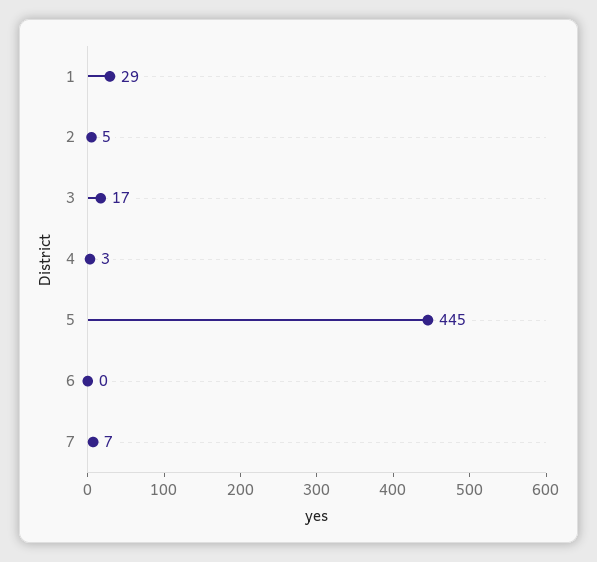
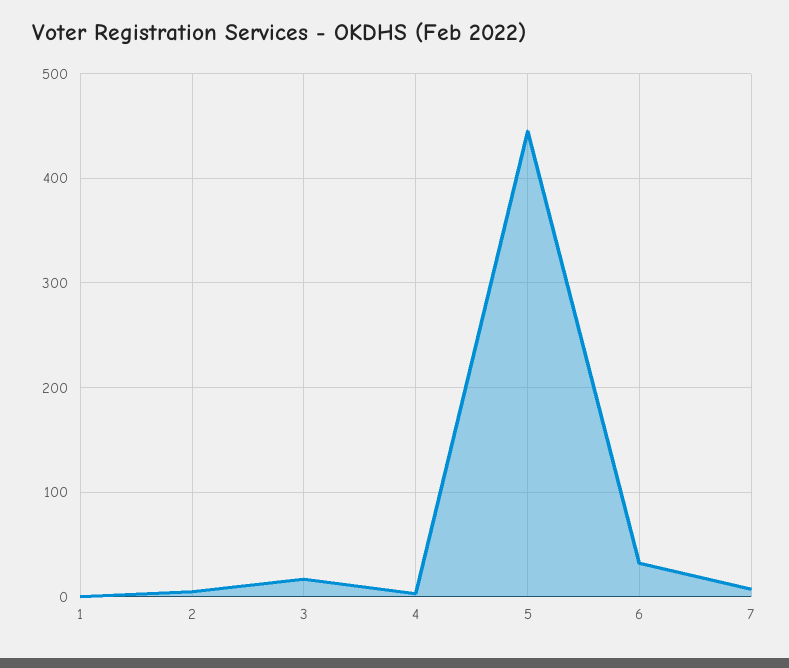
  {
-   "1": 29,
+   "1": 0,
    "2": 5,
    "3": 17,
    "4": 3,
    "5": 445,
-   "6": 0,
+   "6": 30,
    "7": 7
  }

